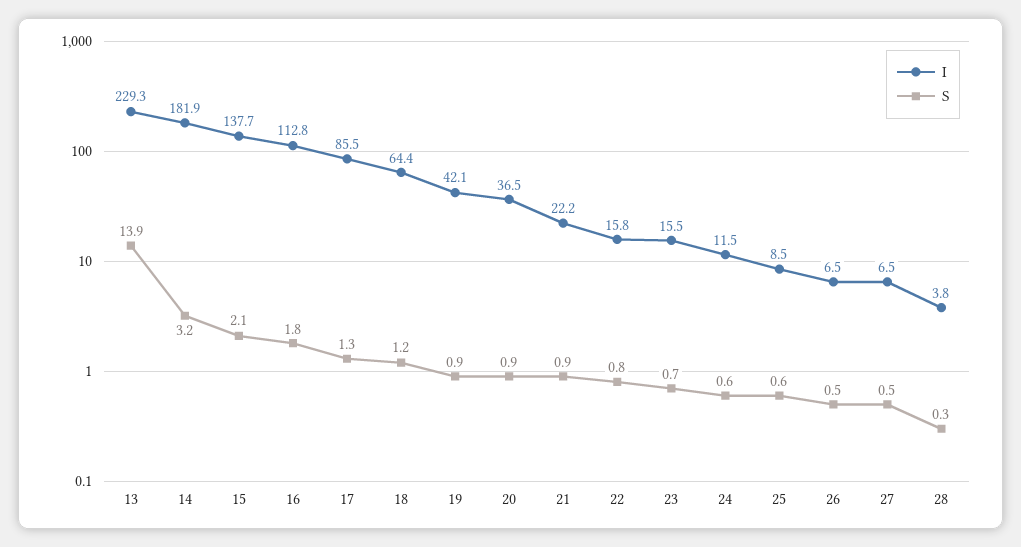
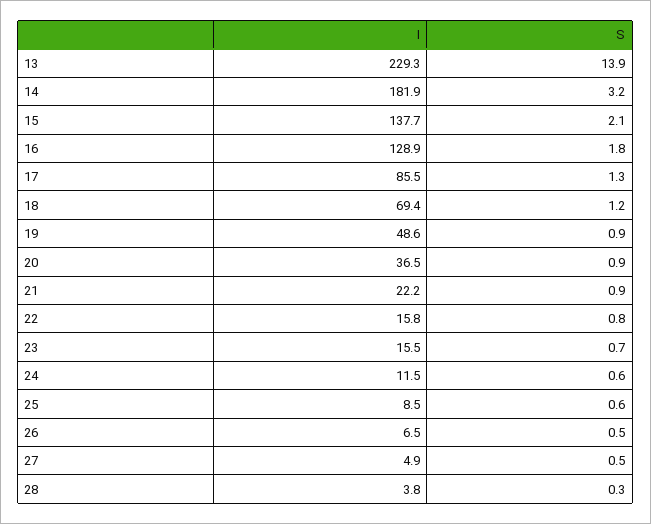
  {
    "I": {
      "13": 229.3,
      "14": 181.9,
      "15": 137.7,
-     "16": 112.8,
+     "16": 128.9,
      "17": 85.5,
-     "18": 64.4,
+     "18": 69.4,
-     "19": 42.1,
+     "19": 48.6,
      "20": 36.5,
      "21": 22.2,
      "22": 15.8,
      "23": 15.5,
      "24": 11.5,
      "25": 8.5,
      "26": 6.5,
-     "27": 6.5,
+     "27": 4.9,
      "28": 3.8
    },
    "S": {
      "13": 13.9,
      "14": 3.2,
      "15": 2.1,
      "16": 1.8,
      "17": 1.3,
      "18": 1.2,
      "19": 0.9,
      "20": 0.9,
      "21": 0.9,
      "22": 0.8,
      "23": 0.7,
      "24": 0.6,
      "25": 0.6,
      "26": 0.5,
      "27": 0.5,
      "28": 0.3
    }
  }

